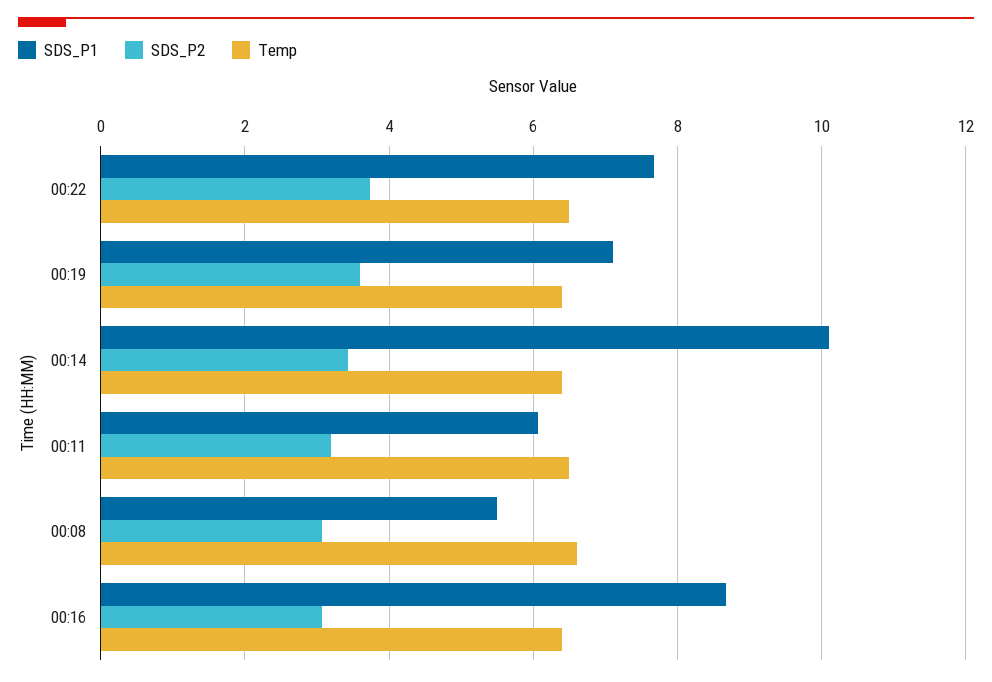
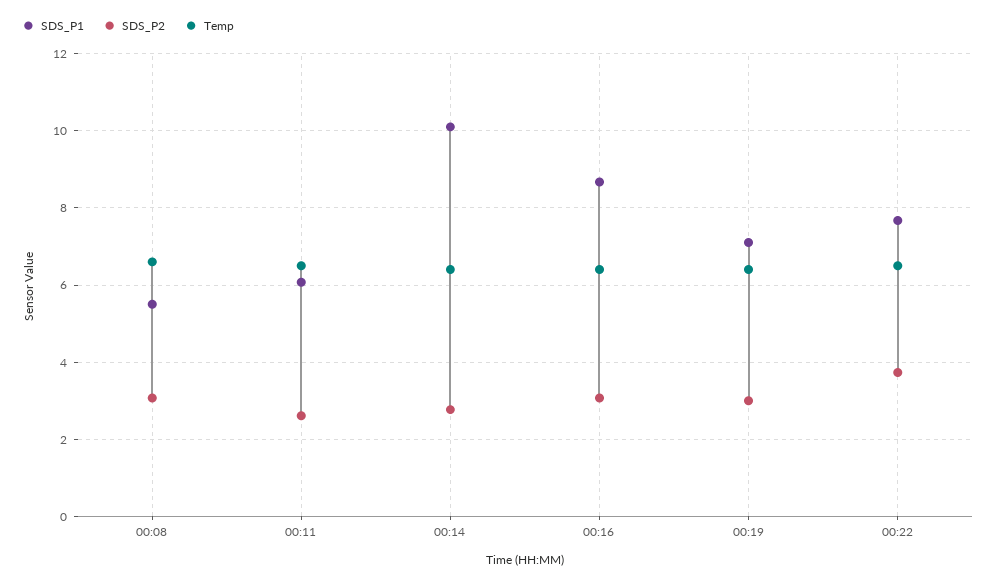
  {
    "SDS_P1": {
      "00:22": 7.6,
      "00:19": 7.2,
      "00:14": 10.2,
      "00:11": 6,
      "00:08": 5.6,
      "00:16": 8.6
    },
    "SDS_P2": {
      "00:22": 3.8,
-     "00:19": 3.6,
+     "00:19": 3,
-     "00:14": 3.4,
+     "00:14": 2.8,
-     "00:11": 3.2,
+     "00:11": 2.6,
      "00:08": 3,
      "00:16": 3
    },
    "Temp": {
      "00:22": 6.6,
      "00:19": 6.4,
      "00:14": 6.4,
      "00:11": 6.6,
      "00:08": 6.6,
      "00:16": 6.4
    }
  }

